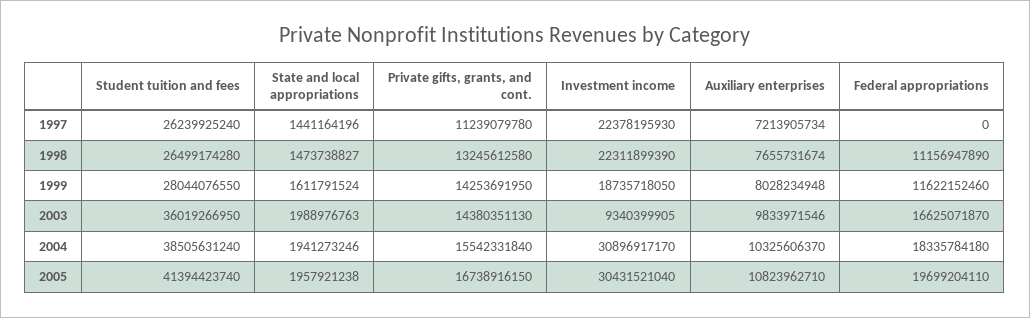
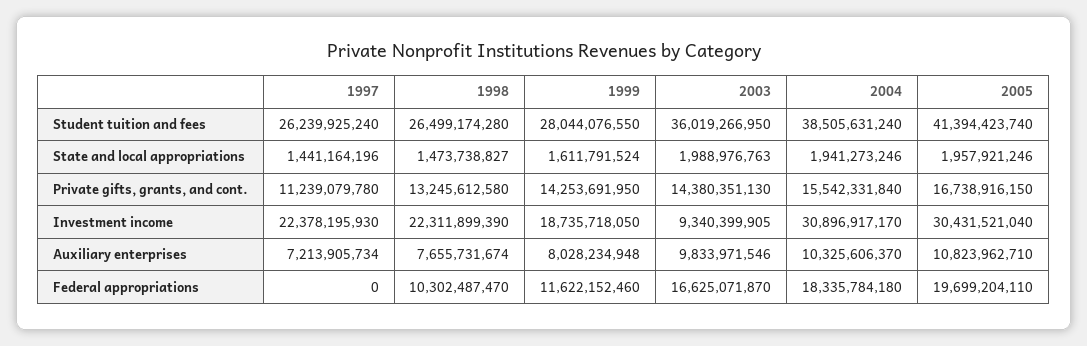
  {
    "Student tuition and fees": {
      "1997": 26239925240,
      "1998": 26499174280,
      "1999": 28044076550,
      "2003": 36019266950,
      "2004": 38505631240,
      "2005": 41394423740
    },
    "State and local appropriations": {
      "1997": 1441164196,
      "1998": 1473738827,
      "1999": 1611791524,
      "2003": 1988976763,
      "2004": 1941273246,
-     "2005": 1957921238
+     "2005": 1957921246
    },
    "Private gifts, grants, and cont.": {
      "1997": 11239079780,
      "1998": 13245612580,
      "1999": 14253691950,
      "2003": 14380351130,
      "2004": 15542331840,
      "2005": 16738916150
    },
    "Investment income": {
      "1997": 22378195930,
      "1998": 22311899390,
      "1999": 18735718050,
      "2003": 9340399905,
      "2004": 30896917170,
      "2005": 30431521040
    },
    "Auxiliary enterprises": {
      "1997": 7213905734,
      "1998": 7655731674,
      "1999": 8028234948,
      "2003": 9833971546,
      "2004": 10325606370,
      "2005": 10823962710
    },
    "Federal appropriations": {
      "1997": 0,
-     "1998": 11156947890,
+     "1998": 10302487470,
      "1999": 11622152460,
      "2003": 16625071870,
      "2004": 18335784180,
      "2005": 19699204110
    }
  }

